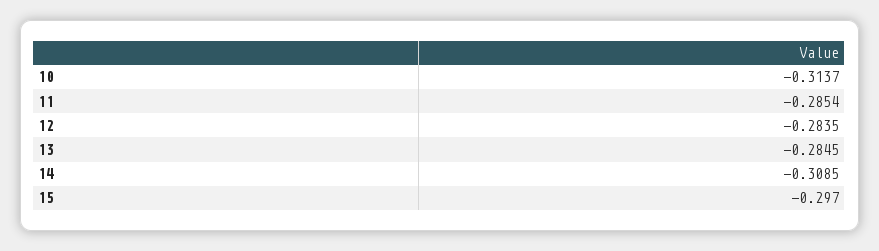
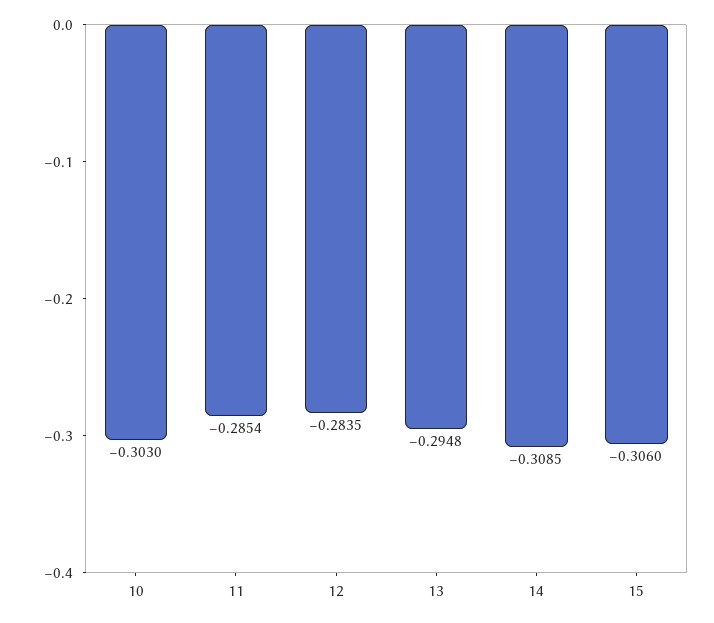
  {
-   "10": -0.3137,
+   "10": -0.303,
    "11": -0.2854,
    "12": -0.2835,
-   "13": -0.2845,
+   "13": -0.2948,
    "14": -0.3085,
-   "15": -0.297
+   "15": -0.306
  }

